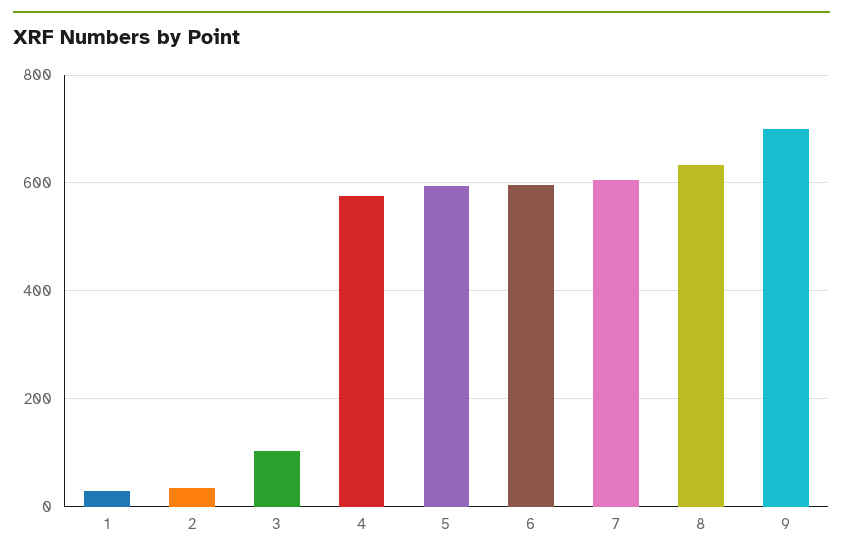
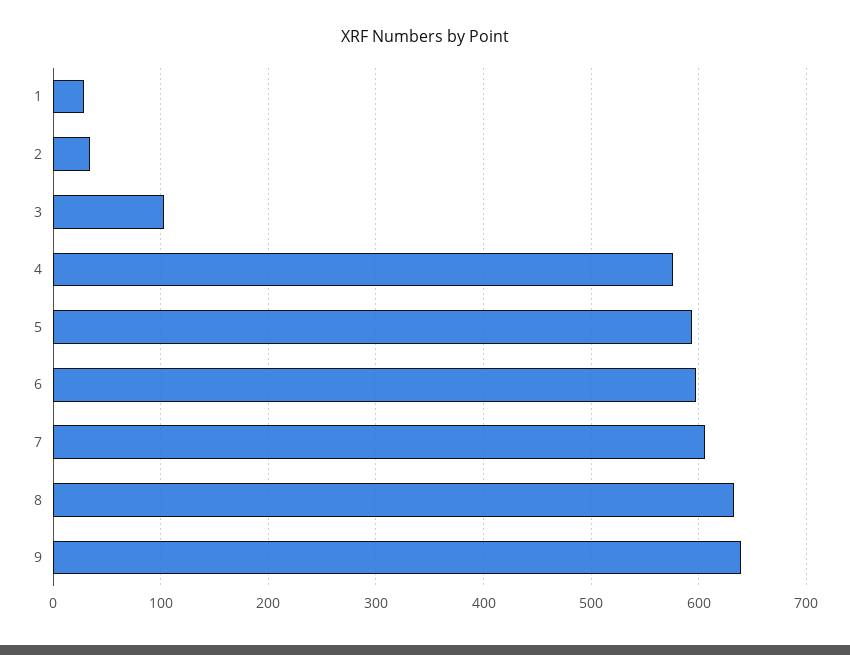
  {
    "1": 30,
    "2": 30,
    "3": 100,
    "4": 580,
    "5": 590,
    "6": 600,
    "7": 610,
    "8": 630,
-   "9": 700
+   "9": 640
  }

